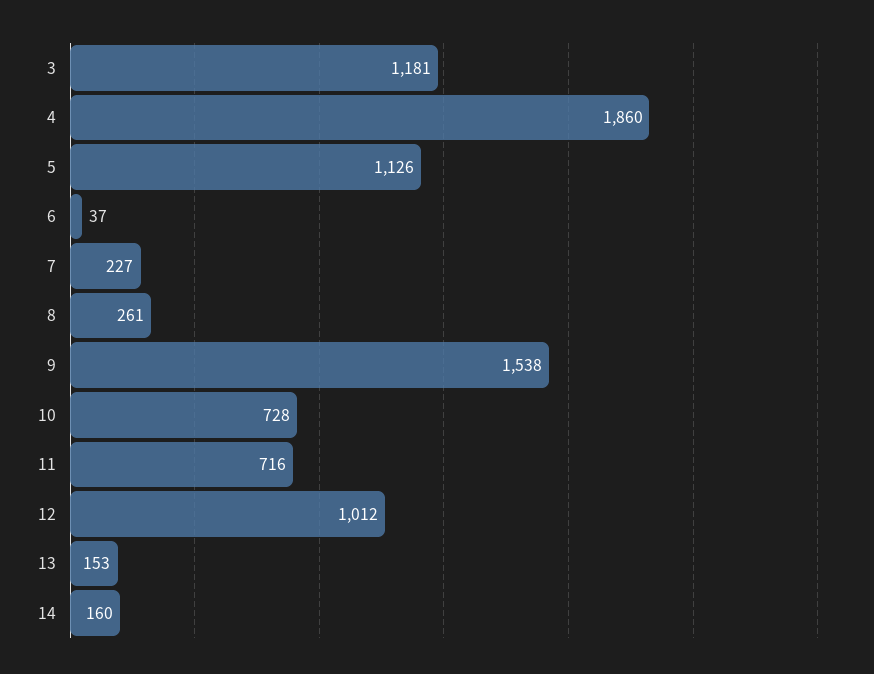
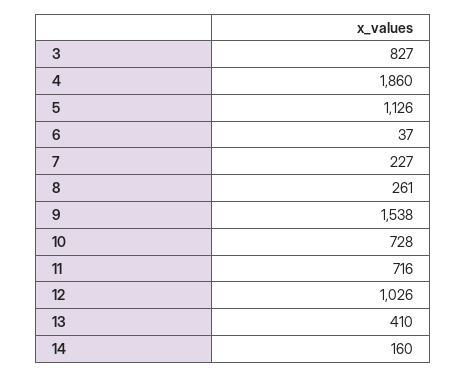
  {
-   "3": 1181,
+   "3": 827,
    "4": 1860,
    "5": 1126,
    "6": 37,
    "7": 227,
    "8": 261,
    "9": 1538,
    "10": 728,
    "11": 716,
-   "12": 1012,
+   "12": 1026,
-   "13": 153,
+   "13": 410,
    "14": 160
  }

